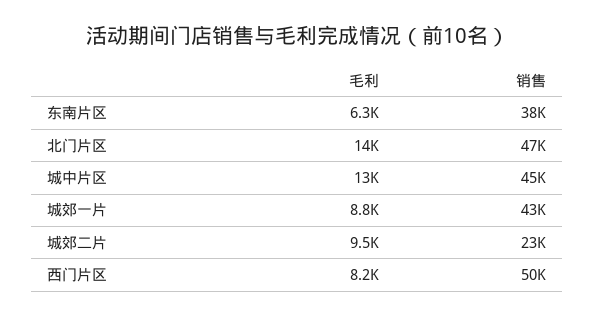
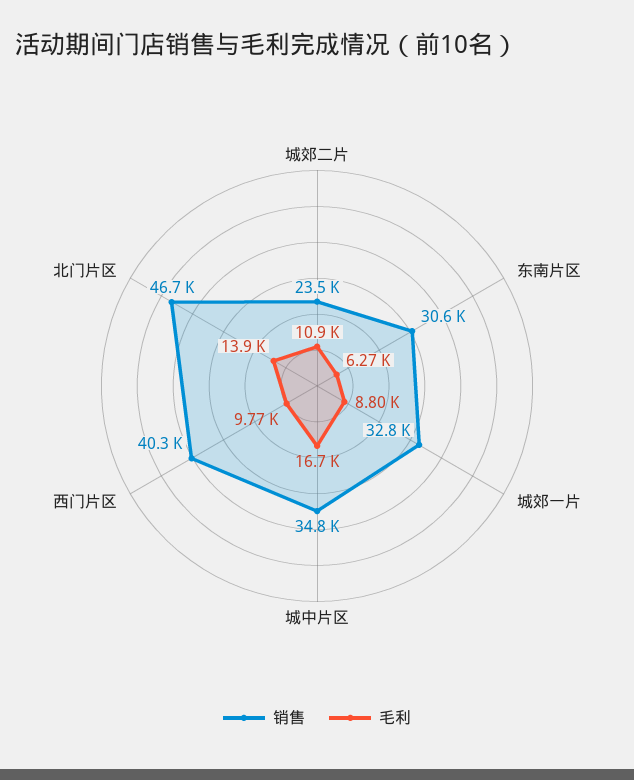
  {
    "毛利": {
      "东南片区": 6270,
      "北门片区": 13900,
-     "城中片区": 13000,
+     "城中片区": 16700,
      "城郊一片": 8800,
-     "城郊二片": 9500,
+     "城郊二片": 10900,
-     "西门片区": 8200
+     "西门片区": 9770
    },
    "销售": {
-     "东南片区": 38000,
+     "东南片区": 30600,
      "北门片区": 46700,
-     "城中片区": 45000,
+     "城中片区": 34800,
-     "城郊一片": 43000,
+     "城郊一片": 32800,
      "城郊二片": 23500,
-     "西门片区": 50000
+     "西门片区": 40300
    }
  }

